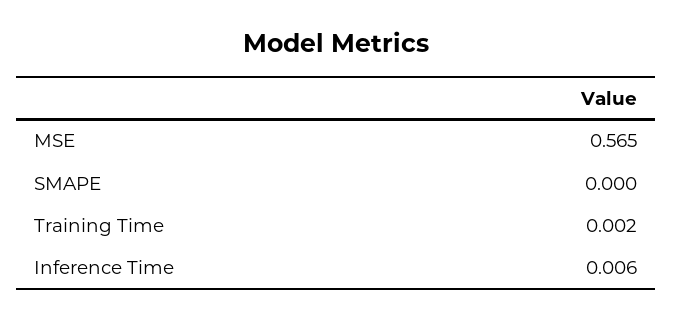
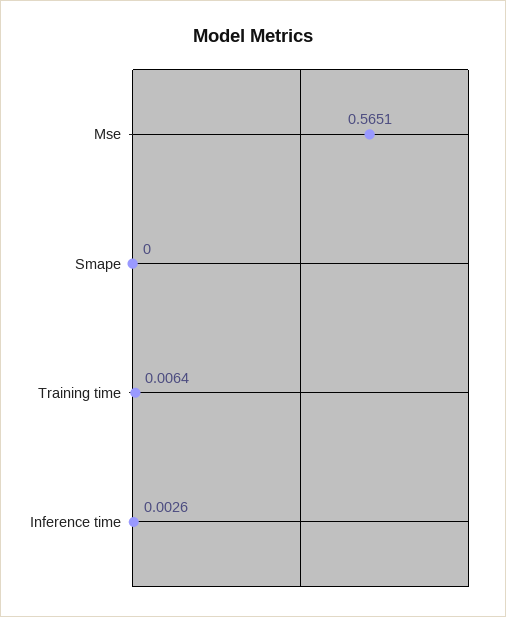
  {
    "MSE": 0.5651,
    "SMAPE": 0,
-   "Training Time": 0.002,
+   "Training Time": 0.0064,
-   "Inference Time": 0.006
+   "Inference Time": 0.0026
  }

